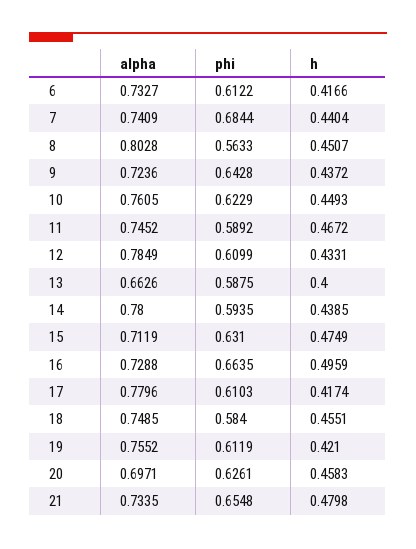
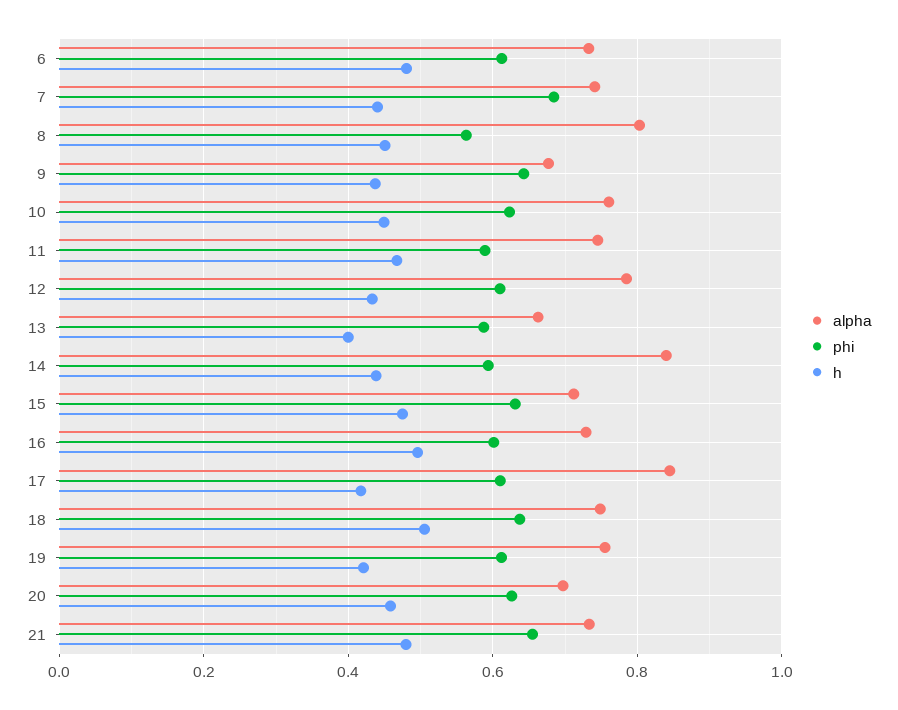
  {
    "alpha": {
      "6": 0.7327,
      "7": 0.7409,
      "8": 0.8028,
-     "9": 0.7236,
+     "9": 0.68,
      "10": 0.7605,
      "11": 0.7452,
      "12": 0.7849,
      "13": 0.6626,
-     "14": 0.78,
+     "14": 0.84,
      "15": 0.7119,
      "16": 0.7288,
-     "17": 0.7796,
+     "17": 0.84,
      "18": 0.7485,
      "19": 0.7552,
      "20": 0.6971,
      "21": 0.7335
    },
    "phi": {
      "6": 0.6122,
      "7": 0.6844,
      "8": 0.5633,
      "9": 0.6428,
      "10": 0.6229,
      "11": 0.5892,
      "12": 0.6099,
      "13": 0.5875,
      "14": 0.5935,
      "15": 0.631,
-     "16": 0.6635,
+     "16": 0.6,
      "17": 0.6103,
-     "18": 0.584,
+     "18": 0.64,
      "19": 0.6119,
      "20": 0.6261,
      "21": 0.6548
    },
    "h": {
-     "6": 0.4166,
+     "6": 0.48,
      "7": 0.4404,
      "8": 0.4507,
      "9": 0.4372,
      "10": 0.4493,
      "11": 0.4672,
      "12": 0.4331,
      "13": 0.4,
      "14": 0.4385,
      "15": 0.4749,
      "16": 0.4959,
      "17": 0.4174,
-     "18": 0.4551,
+     "18": 0.5,
      "19": 0.421,
      "20": 0.4583,
      "21": 0.4798
    }
  }

